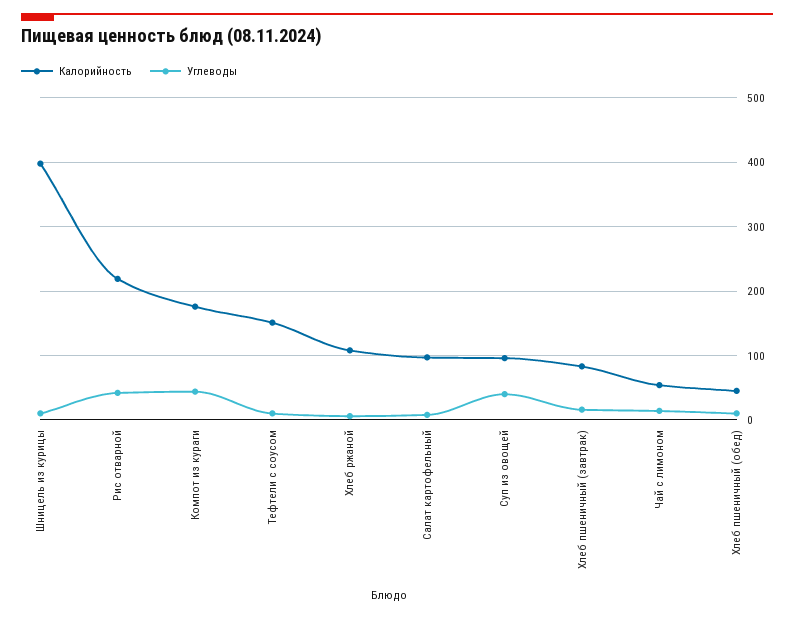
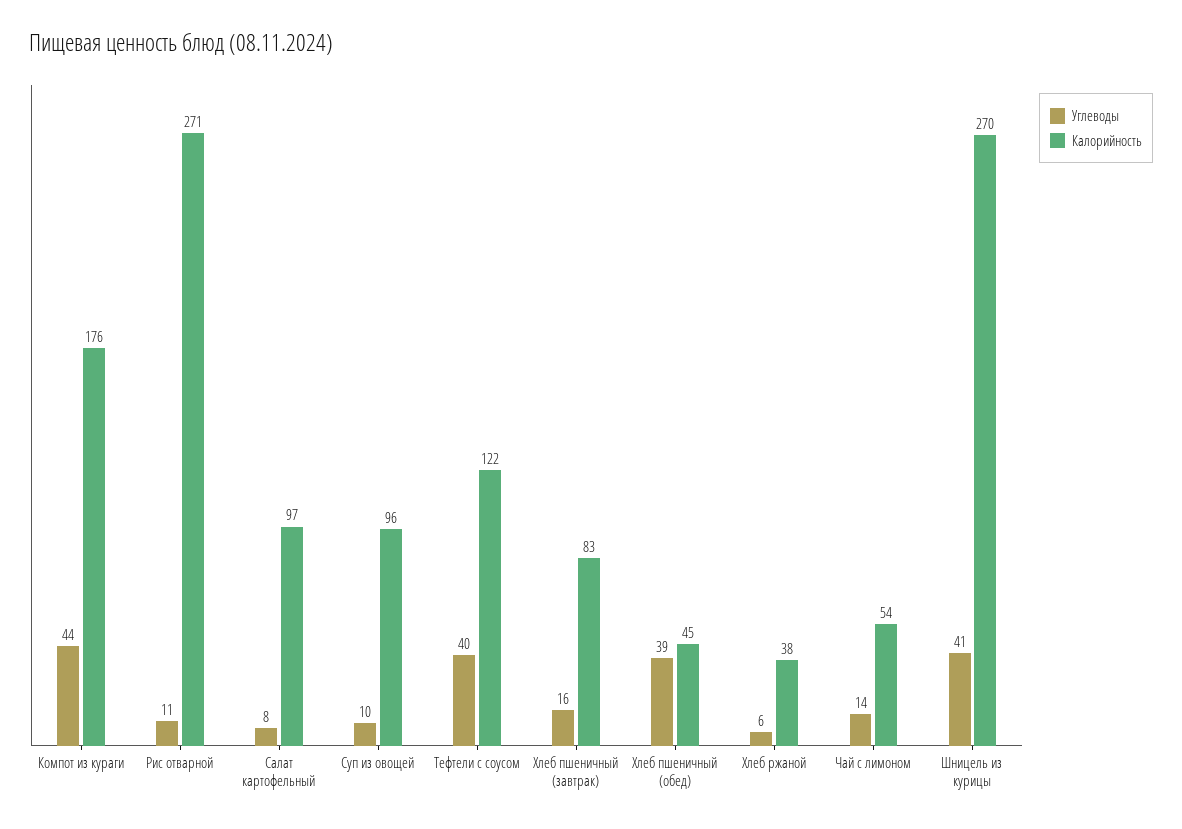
  {
    "Калорийность": {
-     "Шницель из курицы": 400,
+     "Шницель из курицы": 270,
-     "Рис отварной": 220,
+     "Рис отварной": 271,
      "Компот из кураги": 176,
-     "Тефтели с соусом": 150,
+     "Тефтели с соусом": 122,
-     "Хлеб ржаной": 110,
+     "Хлеб ржаной": 38,
      "Салат картофельный": 97,
      "Суп из овощей": 96,
      "Хлеб пшеничный (завтрак)": 83,
      "Чай с лимоном": 54,
      "Хлеб пшеничный (обед)": 45
    },
    "Углеводы": {
-     "Шницель из курицы": 10,
+     "Шницель из курицы": 41,
-     "Рис отварной": 40,
+     "Рис отварной": 11,
      "Компот из кураги": 44,
-     "Тефтели с соусом": 10,
+     "Тефтели с соусом": 40,
      "Хлеб ржаной": 6,
      "Салат картофельный": 8,
-     "Суп из овощей": 40,
+     "Суп из овощей": 10,
      "Хлеб пшеничный (завтрак)": 16,
      "Чай с лимоном": 14,
-     "Хлеб пшеничный (обед)": 10
+     "Хлеб пшеничный (обед)": 39
    }
  }

